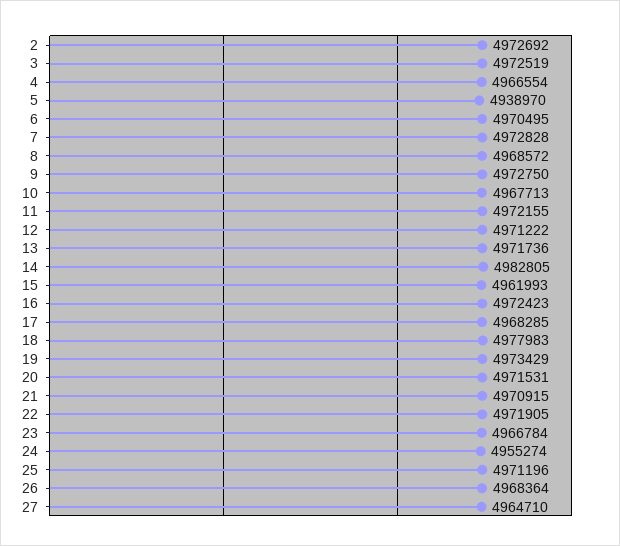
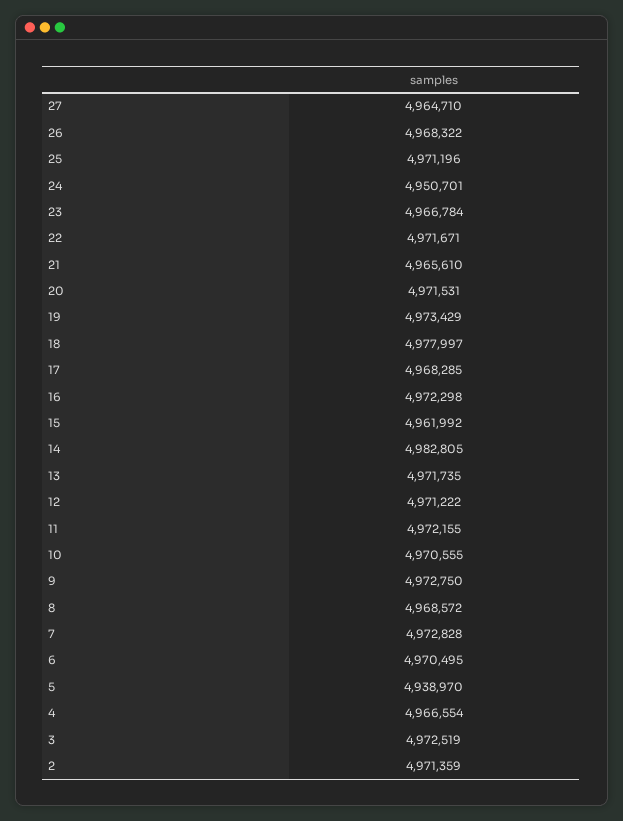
  {
-   "2": 4972692,
+   "2": 4971359,
    "3": 4972519,
    "4": 4966554,
    "5": 4938970,
    "6": 4970495,
    "7": 4972828,
    "8": 4968572,
    "9": 4972750,
-   "10": 4967713,
+   "10": 4970555,
    "11": 4972155,
    "12": 4971222,
-   "13": 4971736,
+   "13": 4971735,
    "14": 4982805,
-   "15": 4961993,
+   "15": 4961992,
-   "16": 4972423,
+   "16": 4972298,
    "17": 4968285,
-   "18": 4977983,
+   "18": 4977997,
    "19": 4973429,
    "20": 4971531,
-   "21": 4970915,
+   "21": 4965610,
-   "22": 4971905,
+   "22": 4971671,
    "23": 4966784,
-   "24": 4955274,
+   "24": 4950701,
    "25": 4971196,
-   "26": 4968364,
+   "26": 4968322,
    "27": 4964710
  }

